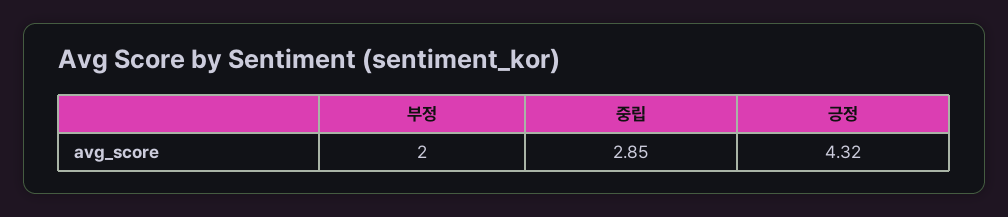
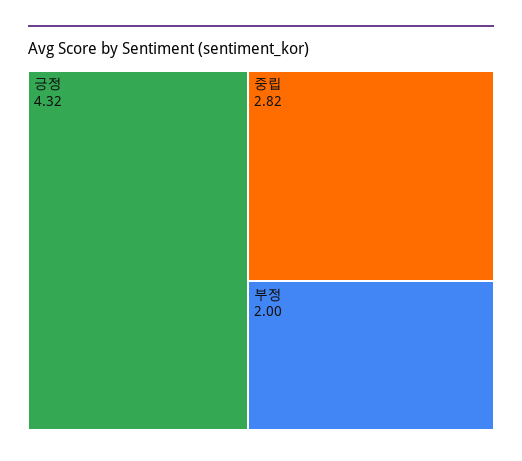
  {
    "부정": 2,
-   "중립": 2.85,
+   "중립": 2.82,
    "긍정": 4.32
  }

